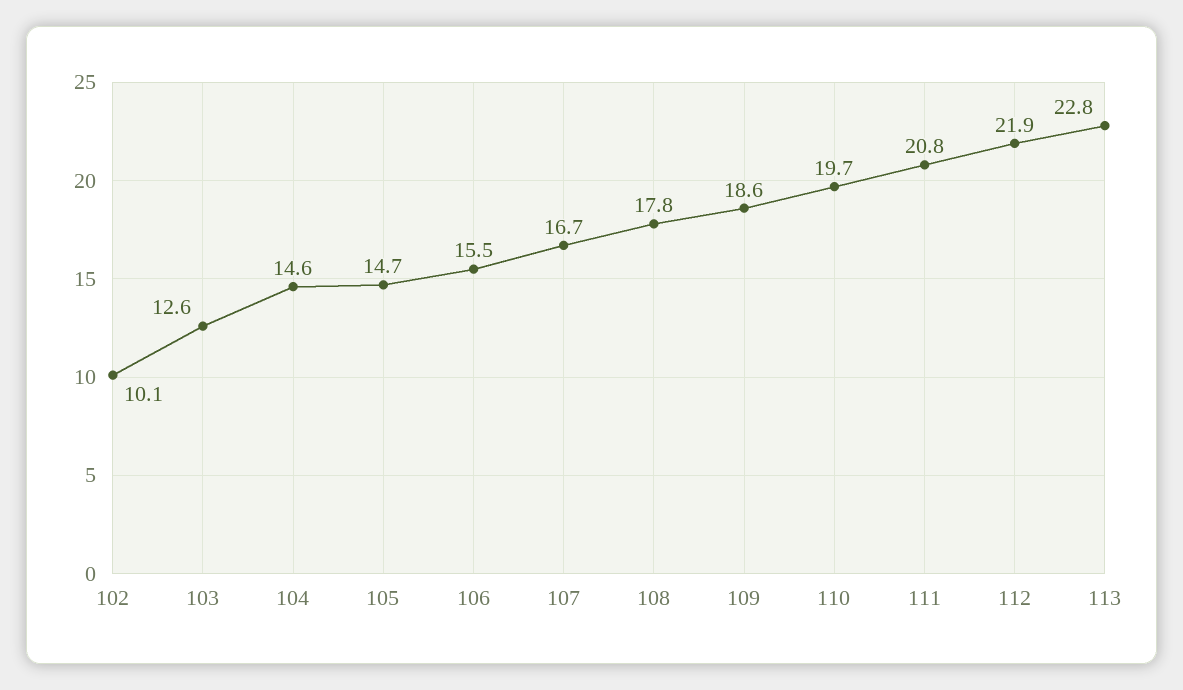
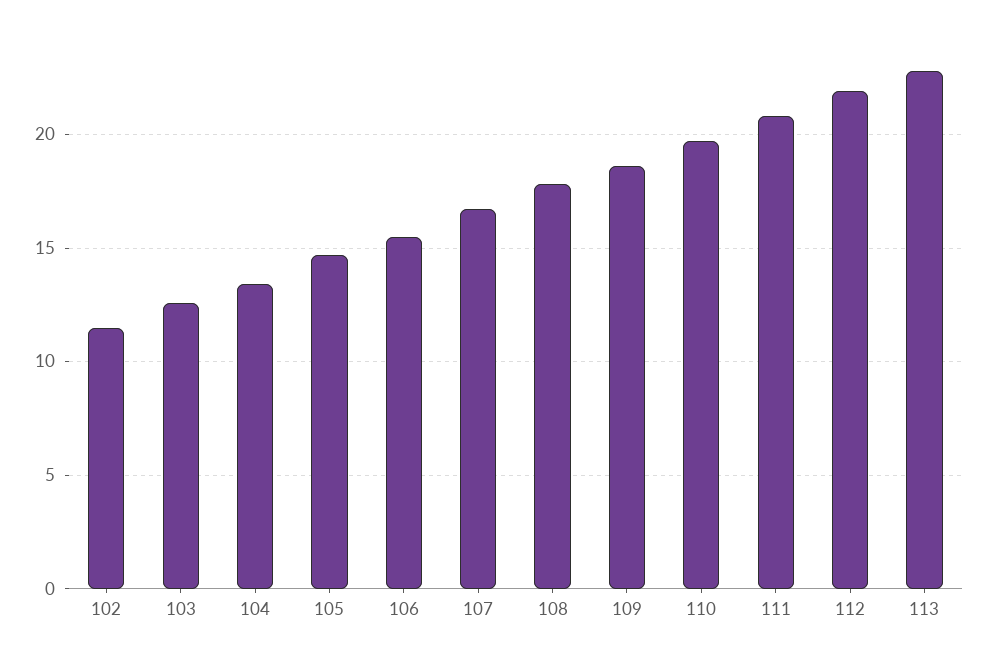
  {
-   "102": 10.1,
+   "102": 11.5,
    "103": 12.6,
-   "104": 14.6,
+   "104": 13.5,
    "105": 14.7,
    "106": 15.5,
    "107": 16.7,
    "108": 17.8,
    "109": 18.6,
    "110": 19.7,
    "111": 20.8,
    "112": 21.9,
    "113": 22.8
  }

